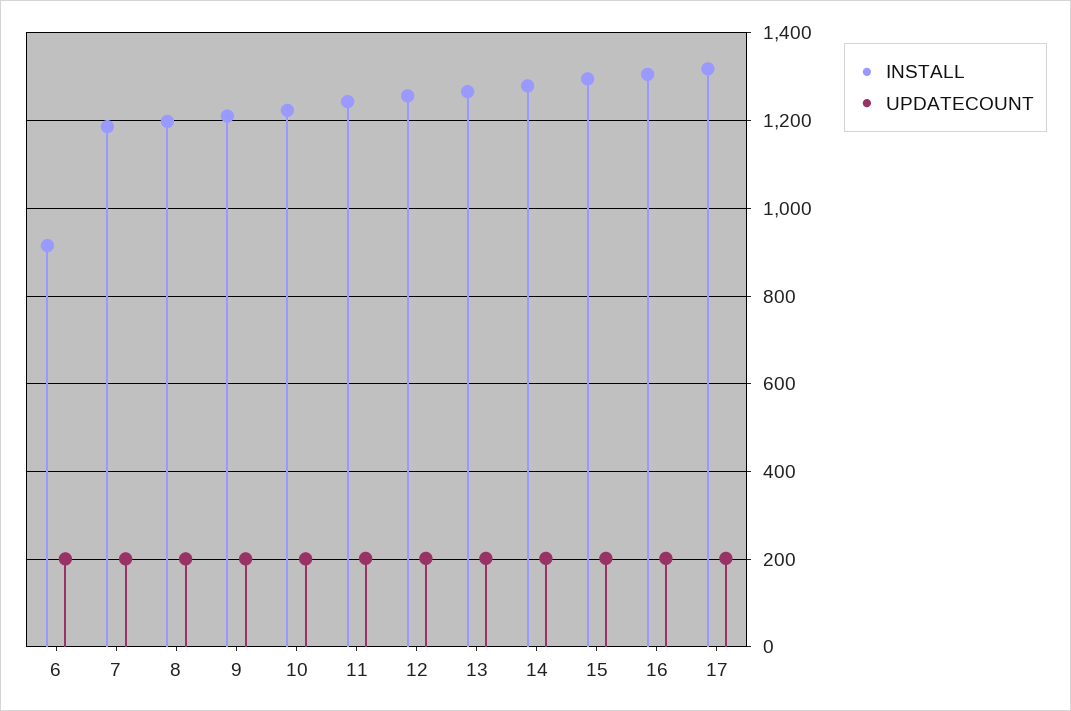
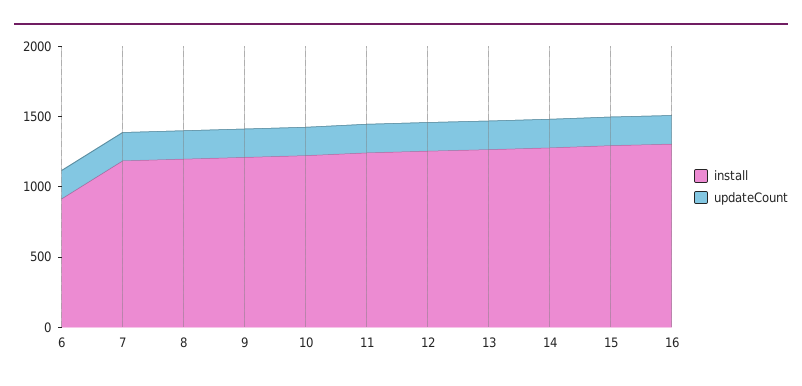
  {
    "INSTALL": {
      "6": 920,
      "7": 1180,
      "8": 1200,
      "9": 1220,
      "10": 1220,
      "11": 1240,
      "12": 1260,
      "13": 1260,
      "14": 1280,
      "15": 1300,
-     "16": 1300,
+     "16": 1300
-     "17": 1320
    },
    "UPDATECOUNT": {
      "6": 200,
      "7": 200,
      "8": 200,
      "9": 200,
      "10": 200,
      "11": 200,
      "12": 200,
      "13": 200,
      "14": 200,
      "15": 200,
-     "16": 200,
+     "16": 200
-     "17": 200
    }
  }

